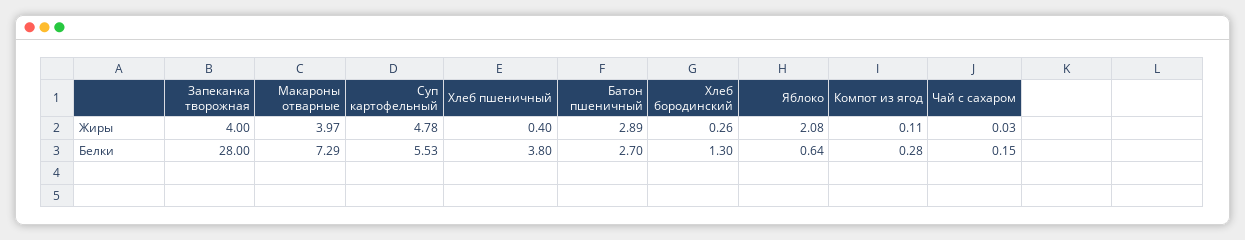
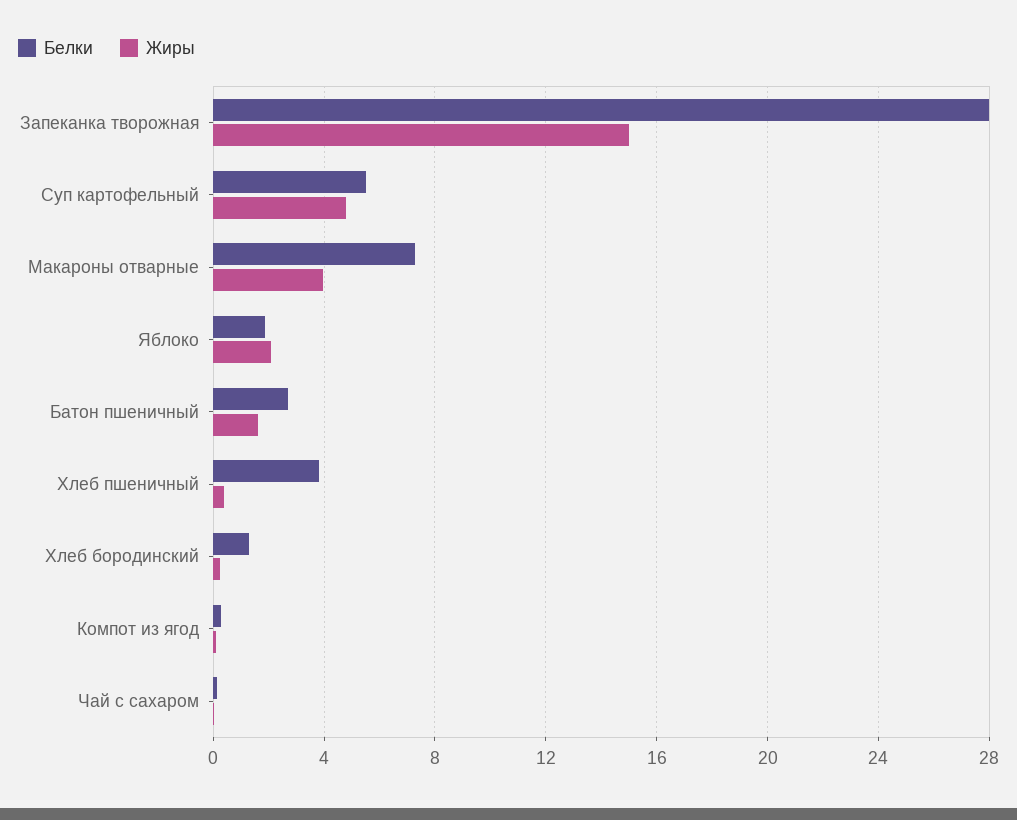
  {
    "Жиры": {
-     "Запеканка творожная": 4,
+     "Запеканка творожная": 15,
      "Макароны отварные": 3.97,
      "Суп картофельный": 4.78,
      "Хлеб пшеничный": 0.4,
-     "Батон пшеничный": 2.89,
+     "Батон пшеничный": 1.5,
      "Хлеб бородинский": 0.26,
      "Яблоко": 2.08,
      "Компот из ягод": 0.11,
      "Чай с сахаром": 0.03
    },
    "Белки": {
      "Запеканка творожная": 28,
      "Макароны отварные": 7.29,
      "Суп картофельный": 5.53,
      "Хлеб пшеничный": 3.8,
      "Батон пшеничный": 2.7,
      "Хлеб бородинский": 1.3,
-     "Яблоко": 0.64,
+     "Яблоко": 2,
      "Компот из ягод": 0.28,
      "Чай с сахаром": 0.15
    }
  }

